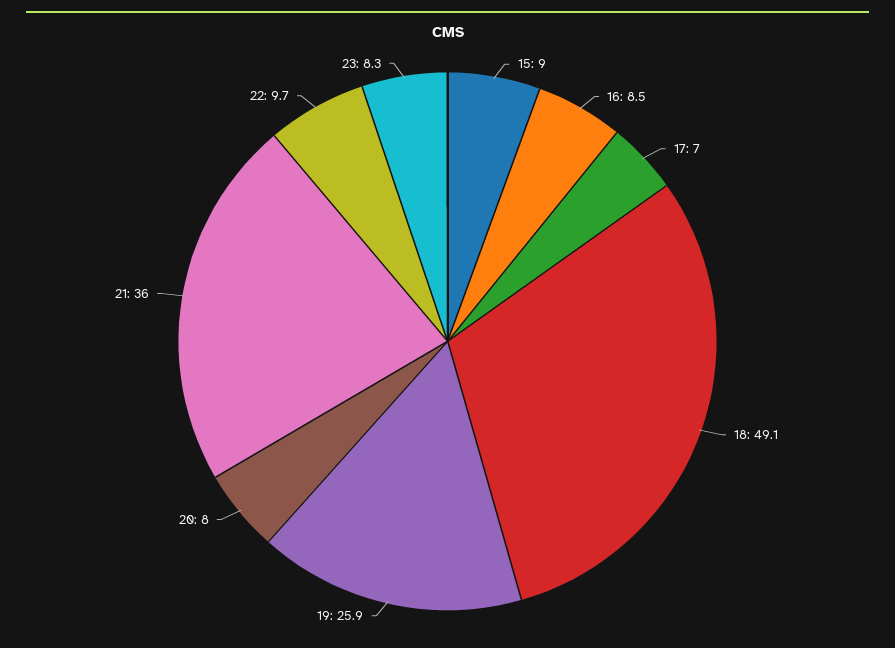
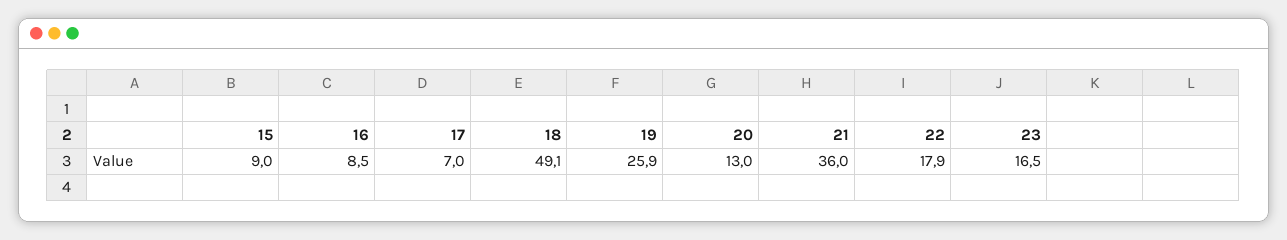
  {
    "15": 9,
    "16": 8.5,
    "17": 7,
    "18": 49.1,
    "19": 25.9,
-   "20": 8,
+   "20": 13,
    "21": 36,
-   "22": 9.7,
+   "22": 17.9,
-   "23": 8.3
+   "23": 16.5
  }

